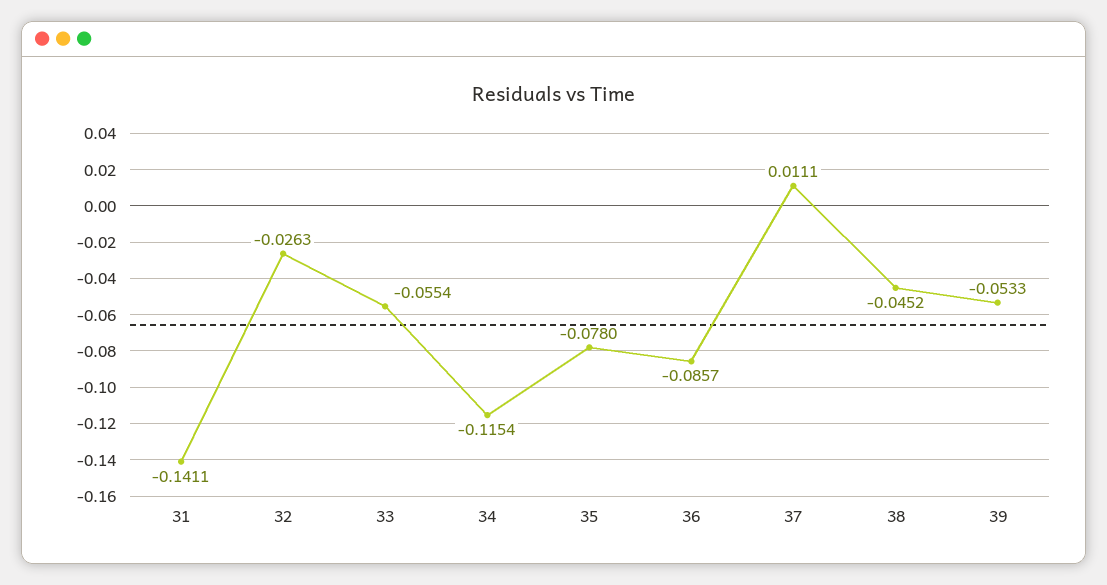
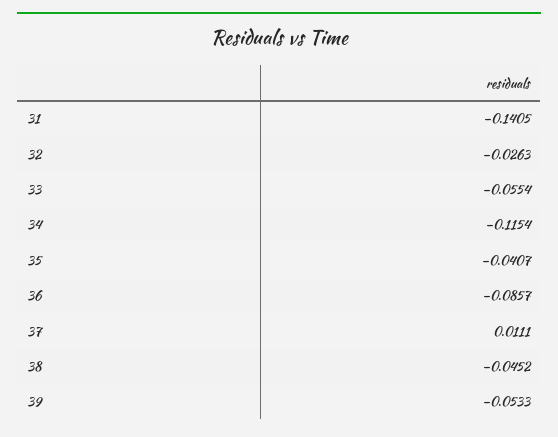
  {
-   "31": -0.1411,
+   "31": -0.1405,
    "32": -0.0263,
    "33": -0.0554,
    "34": -0.1154,
-   "35": -0.078,
+   "35": -0.0407,
    "36": -0.0857,
    "37": 0.0111,
    "38": -0.0452,
    "39": -0.0533
  }

